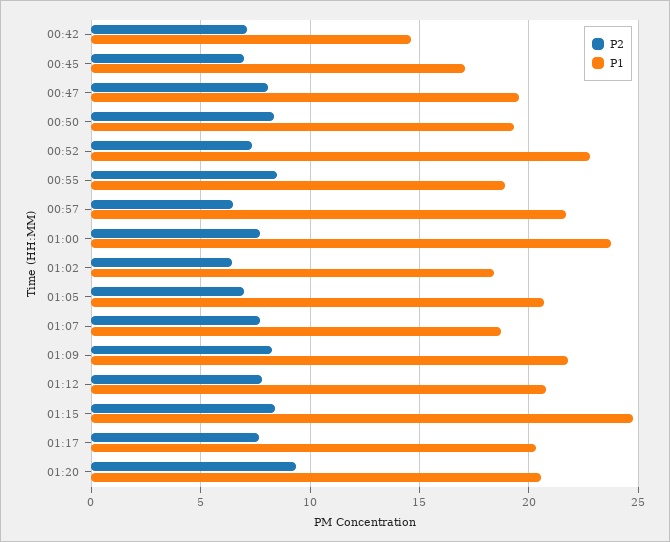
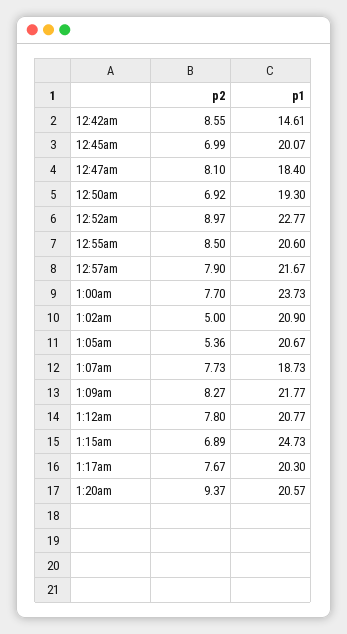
  {
    "P2": {
-     "00:42": 7,
+     "00:42": 8.55,
      "00:45": 6.99,
      "00:47": 8.1,
-     "00:50": 8.5,
+     "00:50": 6.92,
-     "00:52": 7.5,
+     "00:52": 8.97,
      "00:55": 8.5,
-     "00:57": 6.5,
+     "00:57": 7.9,
      "01:00": 7.7,
-     "01:02": 6.5,
+     "01:02": 5,
-     "01:05": 7,
+     "01:05": 5.36,
      "01:07": 7.73,
      "01:09": 8.27,
      "01:12": 7.8,
-     "01:15": 8.5,
+     "01:15": 6.89,
      "01:17": 7.67,
      "01:20": 9.37
    },
    "P1": {
      "00:42": 14.61,
-     "00:45": 17,
+     "00:45": 20.07,
-     "00:47": 19.5,
+     "00:47": 18.4,
      "00:50": 19.3,
      "00:52": 22.77,
-     "00:55": 19,
+     "00:55": 20.6,
      "00:57": 21.67,
      "01:00": 23.73,
-     "01:02": 18.5,
+     "01:02": 20.9,
      "01:05": 20.67,
      "01:07": 18.73,
      "01:09": 21.77,
      "01:12": 20.77,
      "01:15": 24.73,
      "01:17": 20.3,
      "01:20": 20.57
    }
  }

